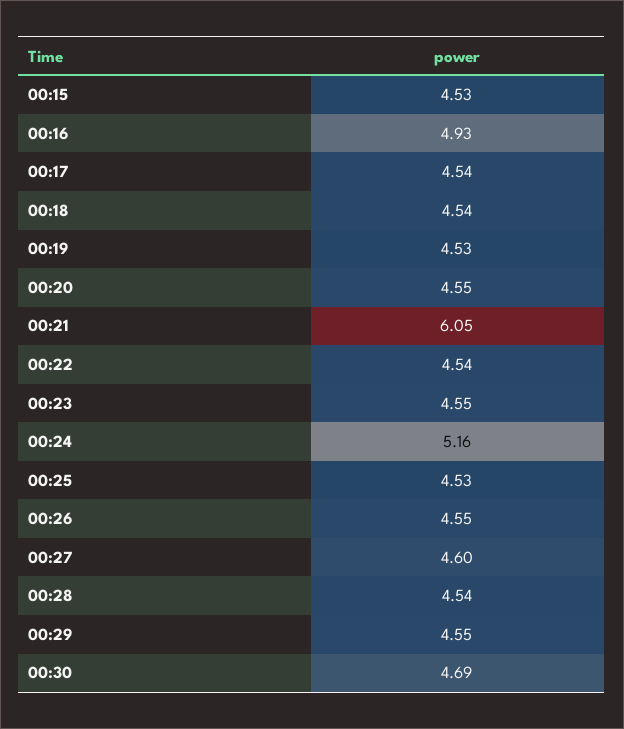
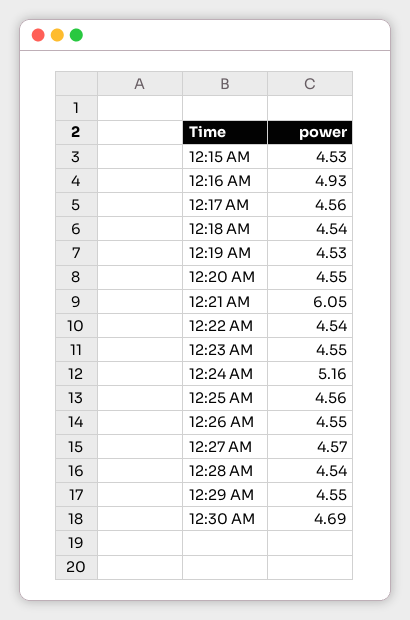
  {
    "00:15": 4.53,
    "00:16": 4.93,
-   "00:17": 4.54,
+   "00:17": 4.56,
    "00:18": 4.54,
    "00:19": 4.53,
    "00:20": 4.55,
    "00:21": 6.05,
    "00:22": 4.54,
    "00:23": 4.55,
    "00:24": 5.16,
-   "00:25": 4.53,
+   "00:25": 4.56,
    "00:26": 4.55,
-   "00:27": 4.6,
+   "00:27": 4.57,
    "00:28": 4.54,
    "00:29": 4.55,
    "00:30": 4.69
  }

